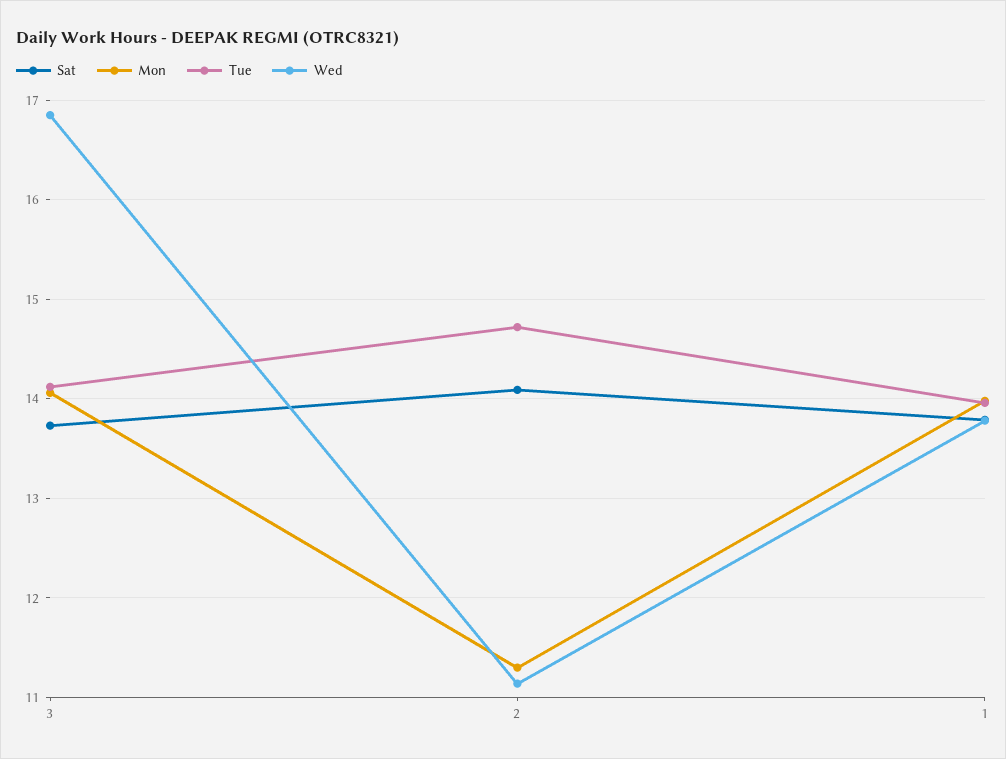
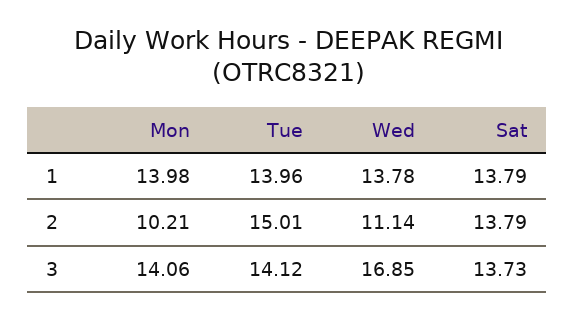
  {
    "Sat": {
      "3": 13.73,
-     "2": 14.1,
+     "2": 13.79,
      "1": 13.79
    },
    "Mon": {
      "3": 14.06,
-     "2": 11.3,
+     "2": 10.21,
      "1": 13.98
    },
    "Tue": {
      "3": 14.12,
-     "2": 14.7,
+     "2": 15.01,
      "1": 13.96
    },
    "Wed": {
      "3": 16.85,
      "2": 11.14,
      "1": 13.78
    }
  }

